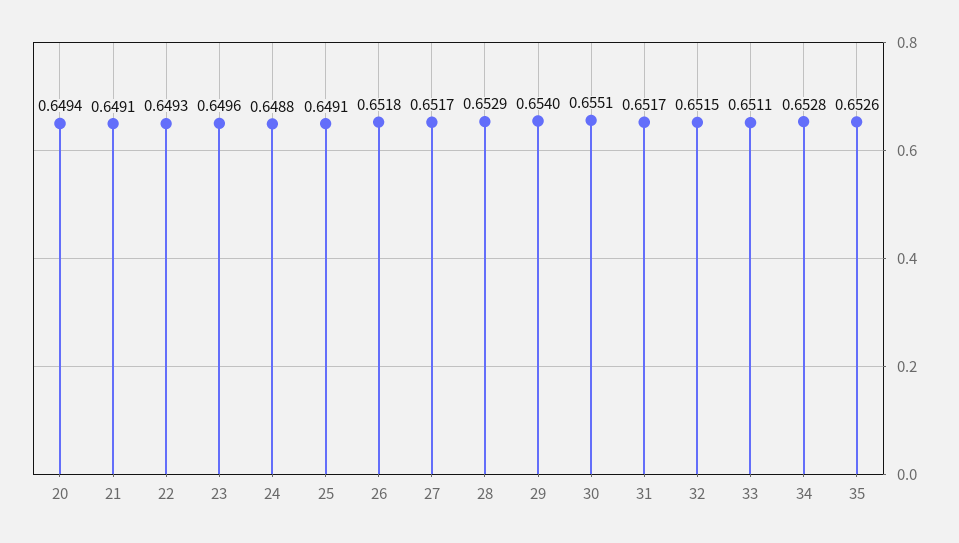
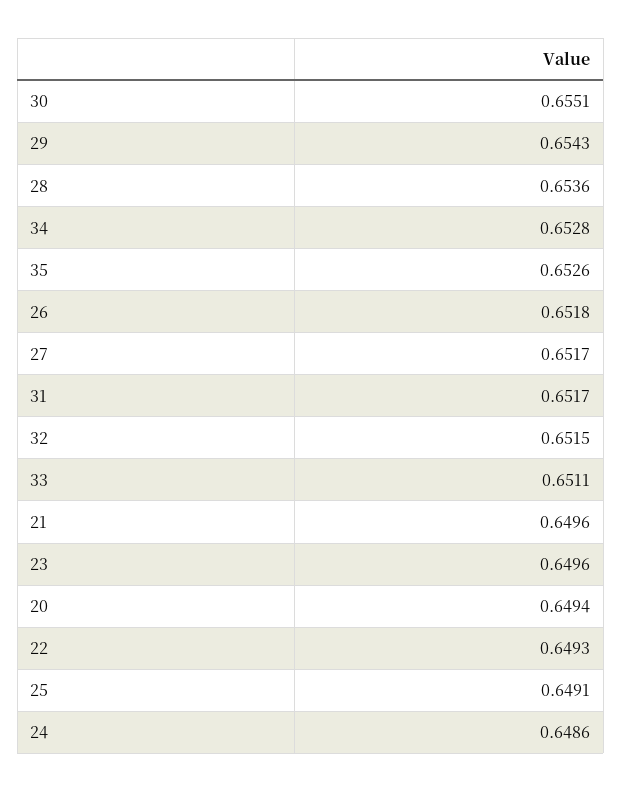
  {
    "20": 0.6494,
-   "21": 0.6491,
+   "21": 0.6496,
    "22": 0.6493,
    "23": 0.6496,
-   "24": 0.6488,
+   "24": 0.6486,
    "25": 0.6491,
    "26": 0.6518,
    "27": 0.6517,
-   "28": 0.6529,
+   "28": 0.6536,
-   "29": 0.654,
+   "29": 0.6543,
    "30": 0.6551,
    "31": 0.6517,
    "32": 0.6515,
    "33": 0.6511,
    "34": 0.6528,
    "35": 0.6526
  }

